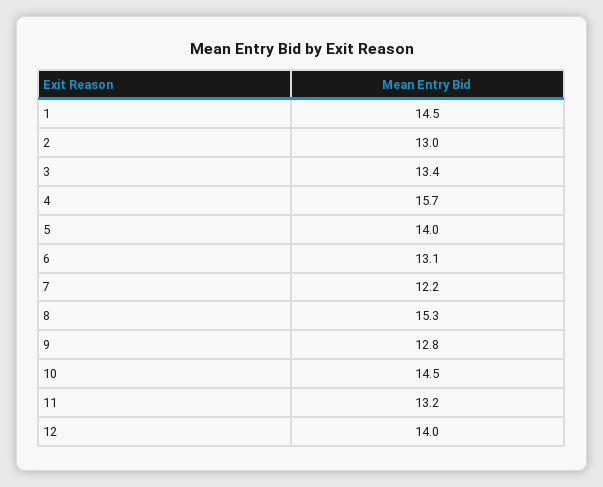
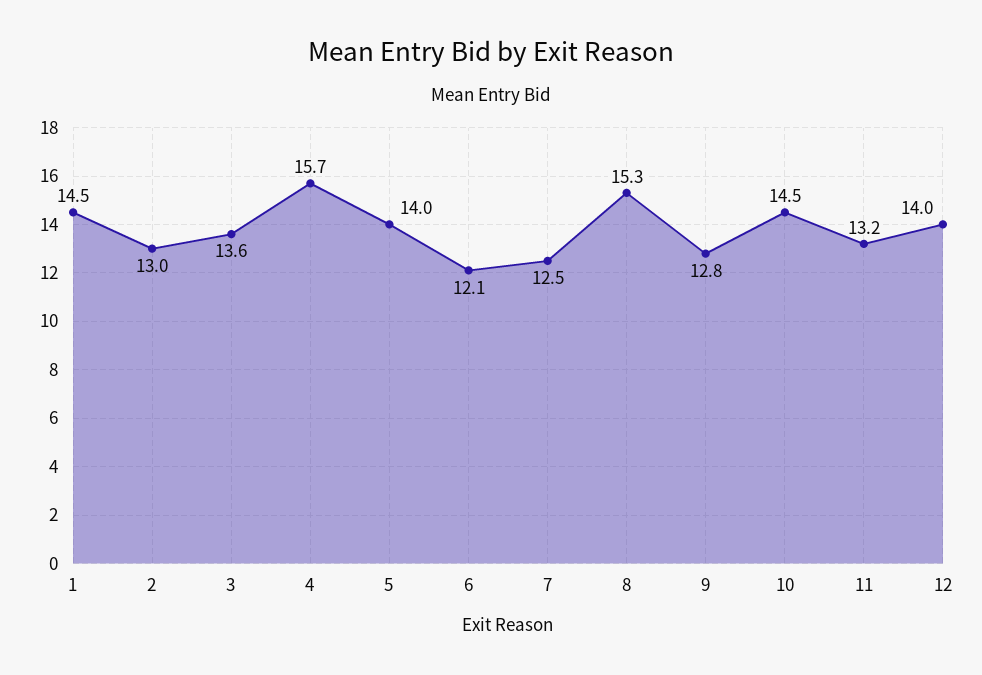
  {
    "1": 14.5,
    "2": 13,
-   "3": 13.4,
+   "3": 13.6,
    "4": 15.7,
    "5": 14,
-   "6": 13.1,
+   "6": 12.1,
-   "7": 12.2,
+   "7": 12.5,
    "8": 15.3,
    "9": 12.8,
    "10": 14.5,
    "11": 13.2,
    "12": 14
  }

